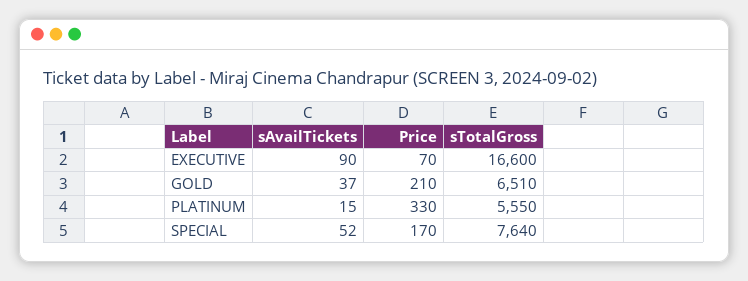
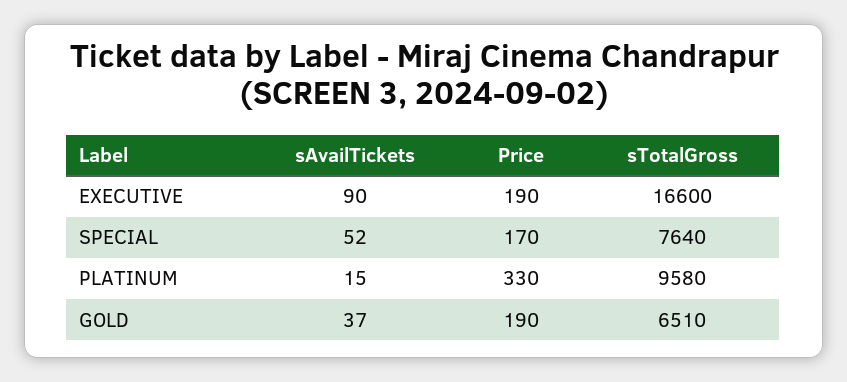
  {
    "sAvailTickets": {
      "EXECUTIVE": 90,
      "GOLD": 37,
      "PLATINUM": 15,
      "SPECIAL": 52
    },
    "Price": {
-     "EXECUTIVE": 70,
+     "EXECUTIVE": 190,
-     "GOLD": 210,
+     "GOLD": 190,
      "PLATINUM": 330,
      "SPECIAL": 170
    },
    "sTotalGross": {
      "EXECUTIVE": 16600,
      "GOLD": 6510,
-     "PLATINUM": 5550,
+     "PLATINUM": 9580,
      "SPECIAL": 7640
    }
  }

